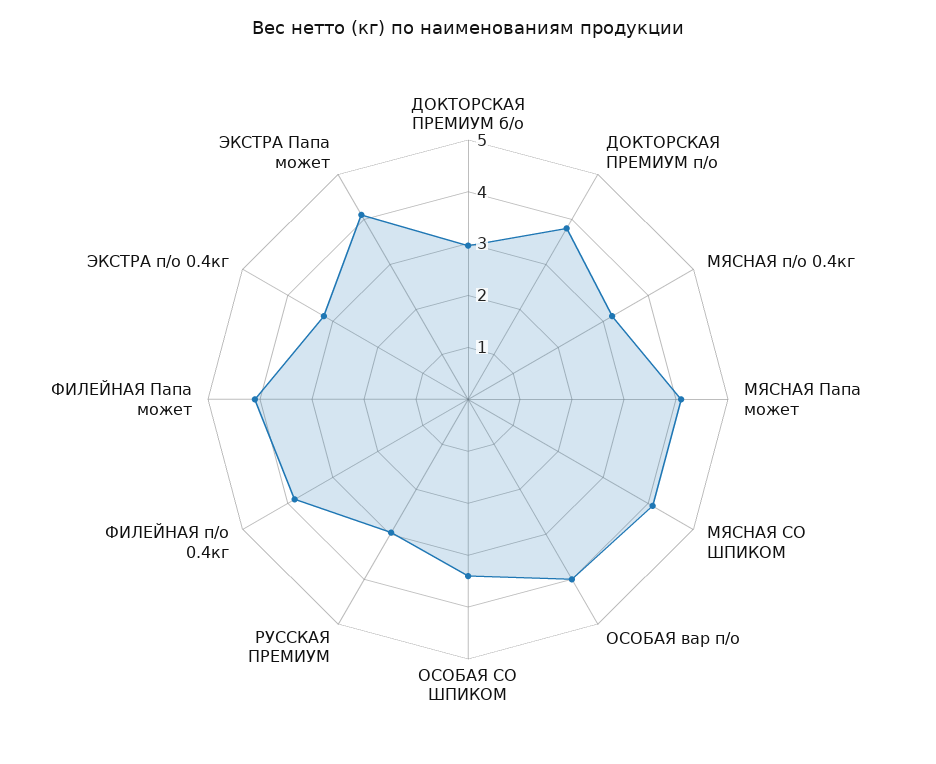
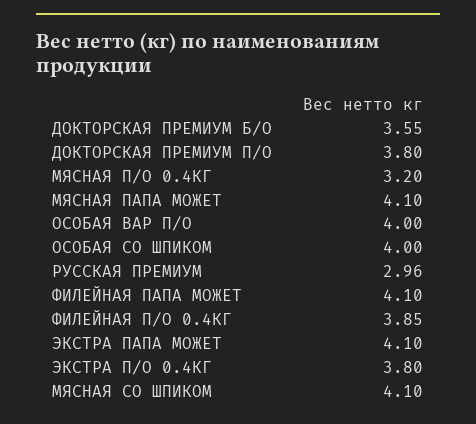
  {
-   "ДОКТОРСКАЯ ПРЕМИУМ б/о": 3,
+   "ДОКТОРСКАЯ ПРЕМИУМ б/о": 3.55,
    "ДОКТОРСКАЯ ПРЕМИУМ п/о": 3.8,
    "МЯСНАЯ п/о 0.4кг": 3.2,
    "МЯСНАЯ Папа может": 4.1,
    "МЯСНАЯ СО ШПИКОМ": 4.1,
    "ОСОБАЯ вар п/о": 4,
-   "ОСОБАЯ СО ШПИКОМ": 3.4,
+   "ОСОБАЯ СО ШПИКОМ": 4,
    "РУССКАЯ ПРЕМИУМ": 2.96,
    "ФИЛЕЙНАЯ п/о 0.4кг": 3.85,
    "ФИЛЕЙНАЯ Папа может": 4.1,
-   "ЭКСТРА п/о 0.4кг": 3.2,
+   "ЭКСТРА п/о 0.4кг": 3.8,
    "ЭКСТРА Папа может": 4.1
  }

